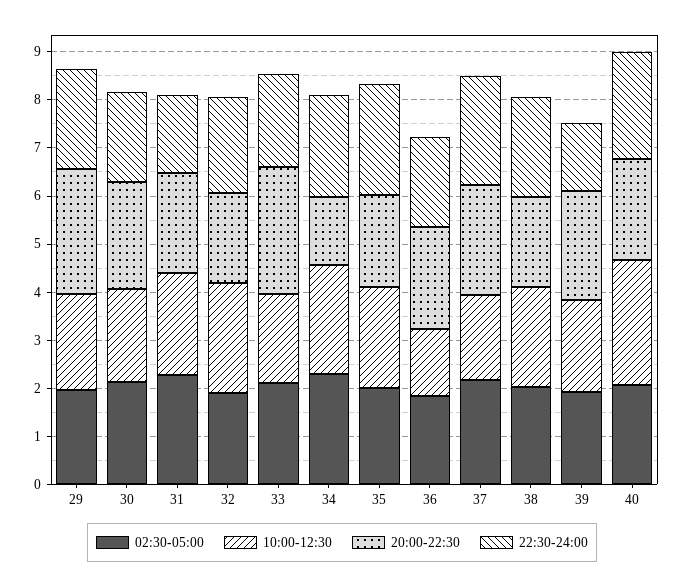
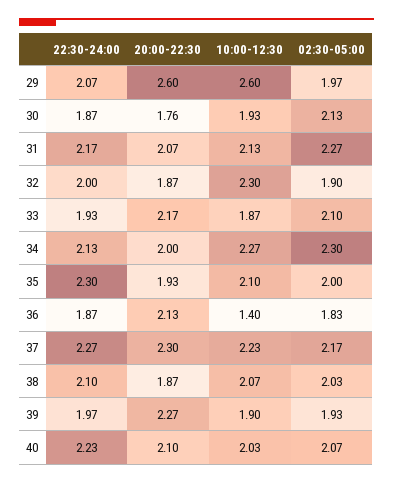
  {
    "02:30-05:00": {
      "29": 1.97,
      "30": 2.13,
      "31": 2.27,
      "32": 1.9,
      "33": 2.1,
      "34": 2.3,
      "35": 2,
      "36": 1.83,
      "37": 2.17,
      "38": 2.03,
      "39": 1.93,
      "40": 2.07
    },
    "10:00-12:30": {
-     "29": 2,
+     "29": 2.6,
      "30": 1.93,
      "31": 2.13,
      "32": 2.3,
      "33": 1.87,
      "34": 2.27,
      "35": 2.1,
      "36": 1.4,
-     "37": 1.8,
+     "37": 2.23,
      "38": 2.07,
      "39": 1.9,
-     "40": 2.6
+     "40": 2.03
    },
    "20:00-22:30": {
      "29": 2.6,
-     "30": 2.2,
+     "30": 1.76,
      "31": 2.07,
      "32": 1.87,
-     "33": 2.6,
+     "33": 2.17,
-     "34": 1.4,
+     "34": 2,
      "35": 1.93,
      "36": 2.13,
      "37": 2.3,
      "38": 1.87,
      "39": 2.27,
      "40": 2.1
    },
    "22:30-24:00": {
      "29": 2.07,
      "30": 1.87,
-     "31": 1.6,
+     "31": 2.17,
      "32": 2,
      "33": 1.93,
      "34": 2.13,
      "35": 2.3,
      "36": 1.87,
      "37": 2.27,
      "38": 2.1,
-     "39": 1.4,
+     "39": 1.97,
      "40": 2.23
    }
  }

